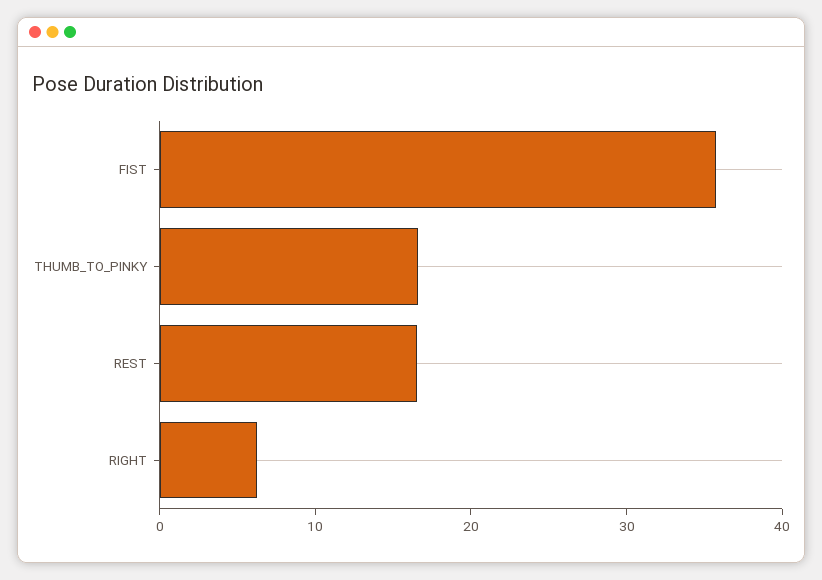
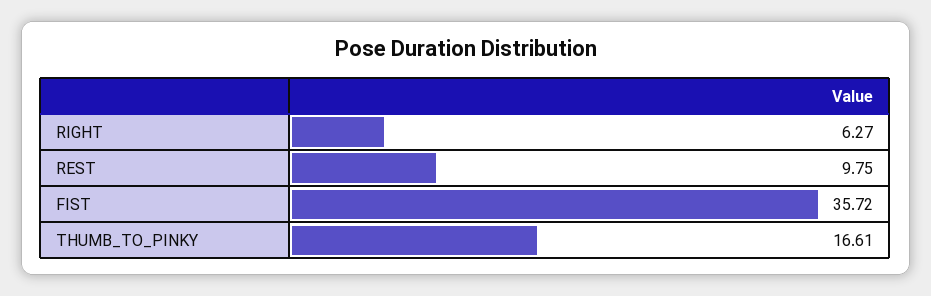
  {
    "FIST": 35.72,
    "THUMB_TO_PINKY": 16.61,
-   "REST": 16,
+   "REST": 9.75,
    "RIGHT": 6.27
  }

